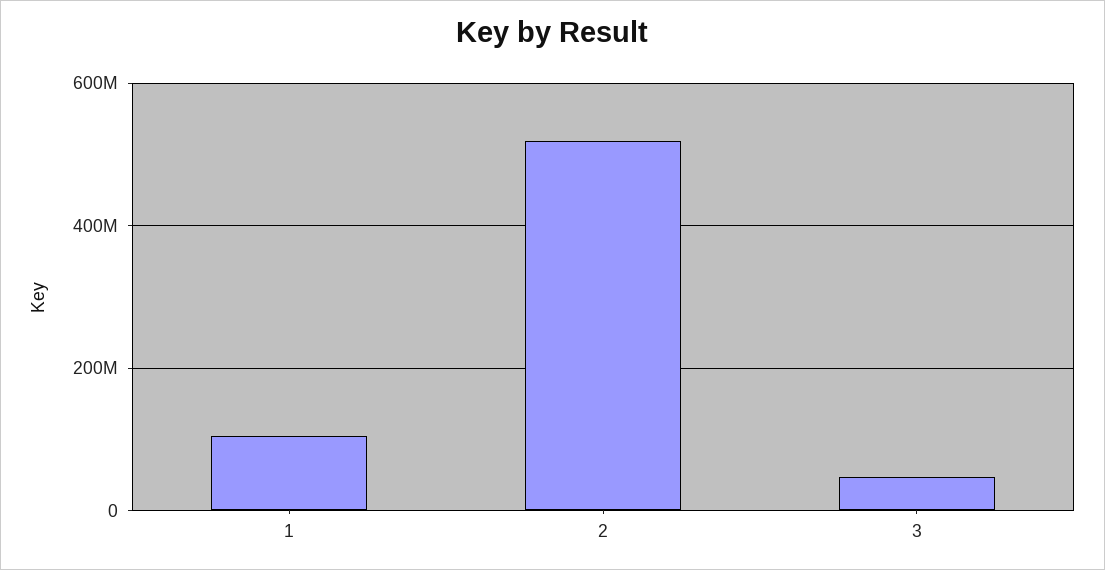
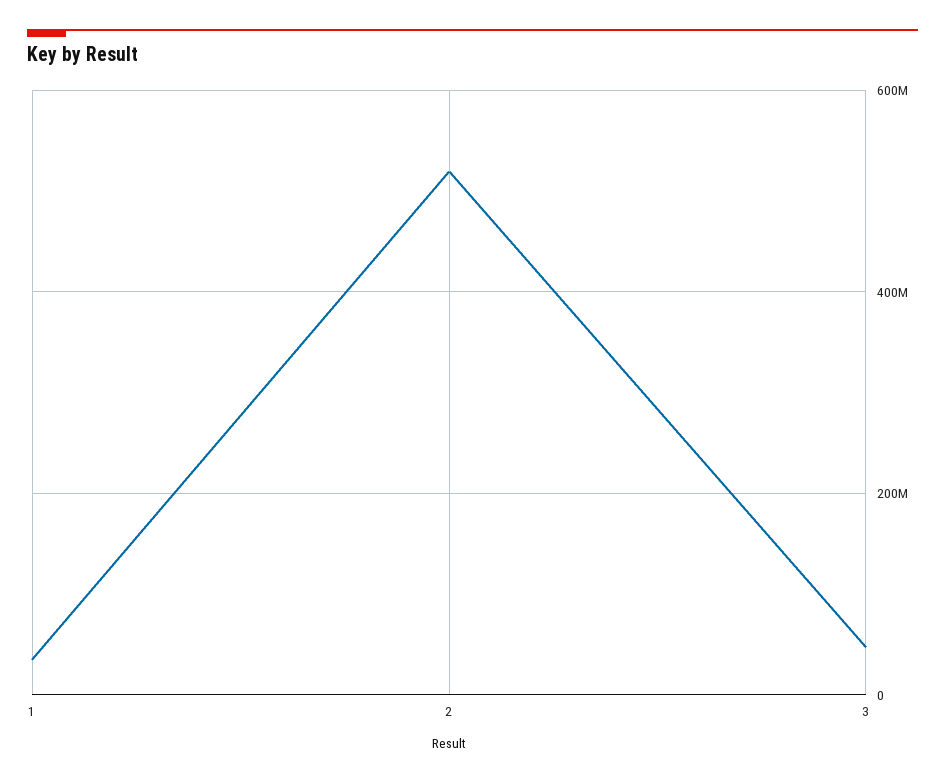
  {
-   "1": 100000000,
+   "1": 40000000,
    "2": 520000000,
    "3": 40000000
  }

